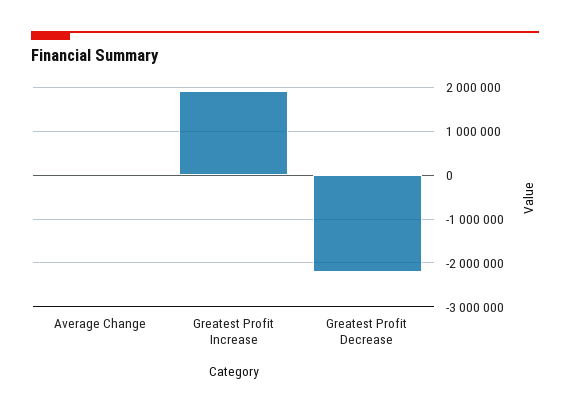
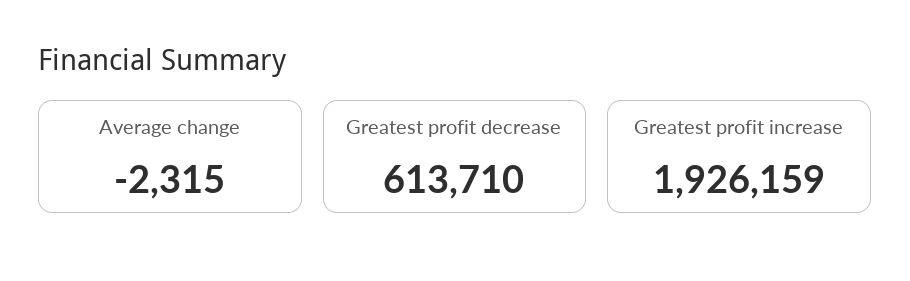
  {
    "Average Change": -2315,
    "Greatest Profit Increase": 1926159,
-   "Greatest Profit Decrease": -2200000
+   "Greatest Profit Decrease": 613710
  }

